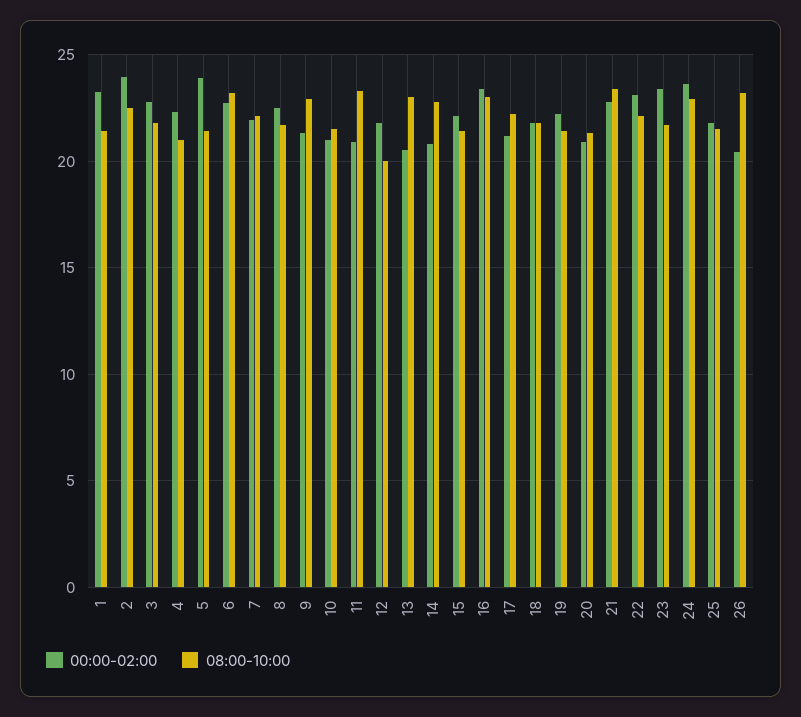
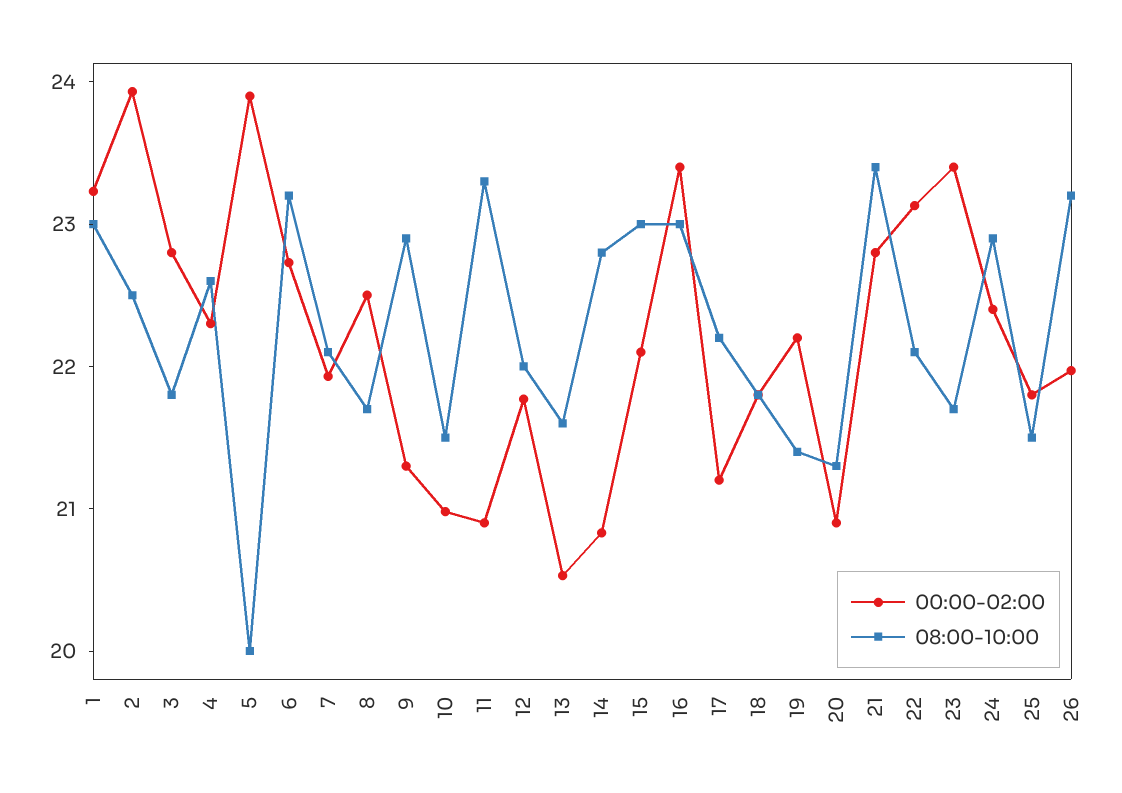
  {
    "00:00-02:00": {
      "1": 23.2,
      "2": 24,
      "3": 22.8,
      "4": 22.4,
      "5": 24,
      "6": 22.8,
      "7": 22,
      "8": 22.6,
      "9": 21.4,
      "10": 21,
      "11": 21,
      "12": 21.8,
      "13": 20.6,
      "14": 20.8,
      "15": 22.2,
      "16": 23.4,
      "17": 21.2,
      "18": 21.8,
      "19": 22.2,
      "20": 21,
      "21": 22.8,
      "22": 23.2,
      "23": 23.4,
-     "24": 23.5,
+     "24": 22.4,
      "25": 21.8,
-     "26": 20.5
+     "26": 22
    },
    "08:00-10:00": {
-     "1": 21.5,
+     "1": 23,
      "2": 22.6,
      "3": 21.8,
-     "4": 21,
+     "4": 22.6,
-     "5": 21.5,
+     "5": 20,
      "6": 23.2,
      "7": 22.2,
      "8": 21.8,
      "9": 23,
      "10": 21.6,
      "11": 23.4,
-     "12": 20,
+     "12": 22,
-     "13": 23,
+     "13": 21.6,
      "14": 22.8,
-     "15": 21.5,
+     "15": 23,
      "16": 23,
      "17": 22.2,
      "18": 21.8,
      "19": 21.4,
      "20": 21.4,
      "21": 23.4,
      "22": 22.2,
      "23": 21.8,
      "24": 23,
      "25": 21.6,
      "26": 23.2
    }
  }

